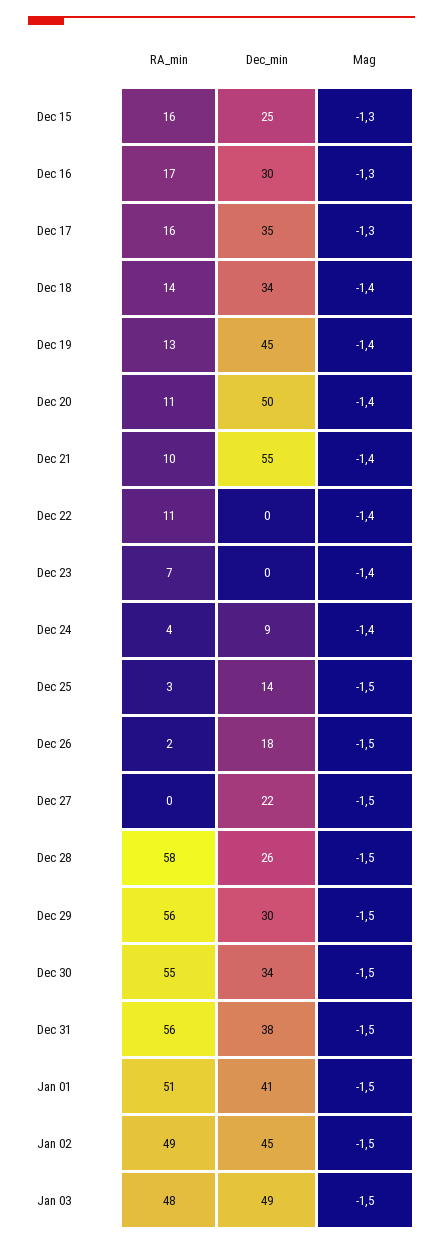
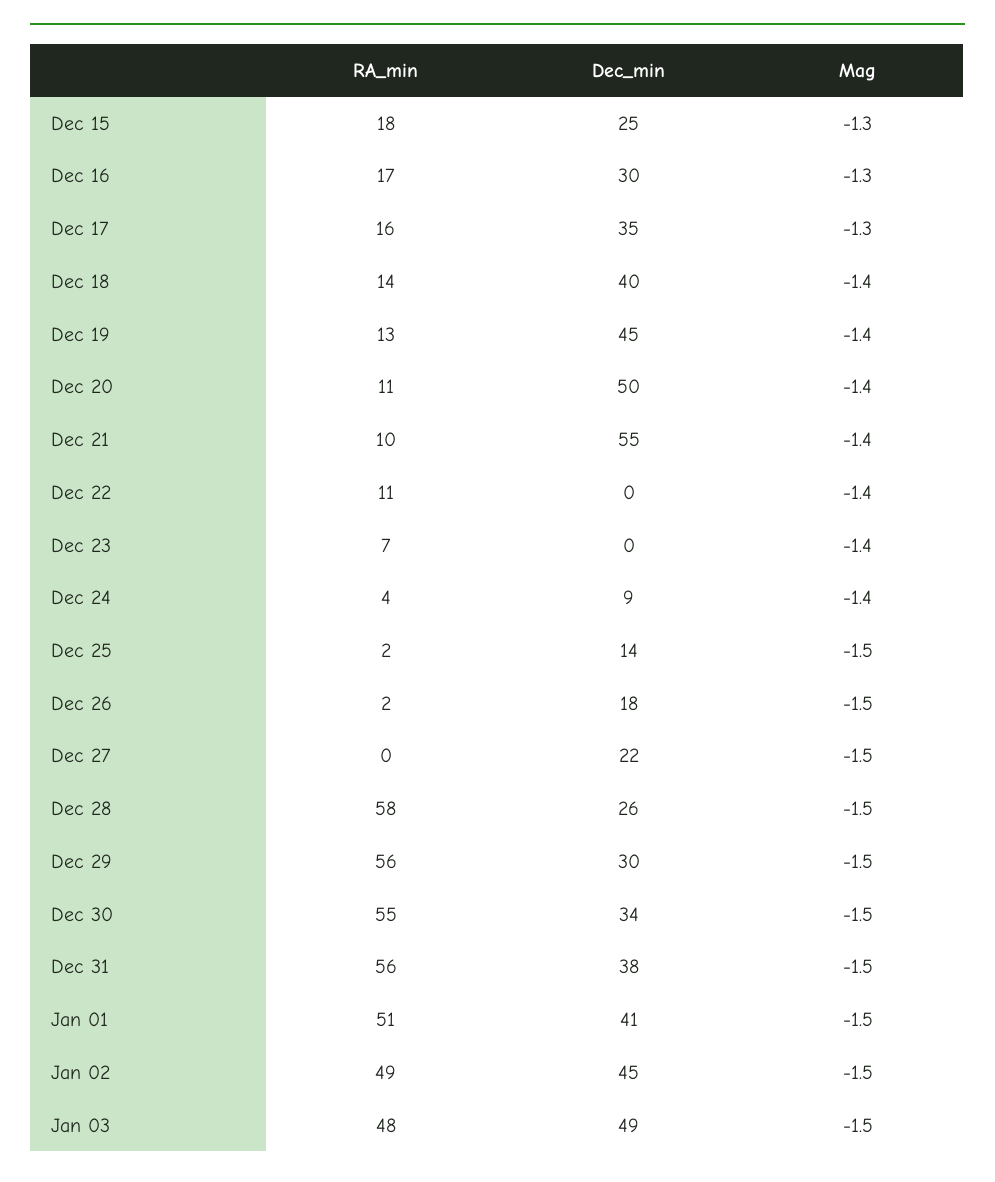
  {
    "RA_min": {
-     "Dec 15": 16,
+     "Dec 15": 18,
      "Dec 16": 17,
      "Dec 17": 16,
      "Dec 18": 14,
      "Dec 19": 13,
      "Dec 20": 11,
      "Dec 21": 10,
      "Dec 22": 11,
      "Dec 23": 7,
      "Dec 24": 4,
-     "Dec 25": 3,
+     "Dec 25": 2,
      "Dec 26": 2,
      "Dec 27": 0,
      "Dec 28": 58,
      "Dec 29": 56,
      "Dec 30": 55,
      "Dec 31": 56,
      "Jan 01": 51,
      "Jan 02": 49,
      "Jan 03": 48
    },
    "Dec_min": {
      "Dec 15": 25,
      "Dec 16": 30,
      "Dec 17": 35,
-     "Dec 18": 34,
+     "Dec 18": 40,
      "Dec 19": 45,
      "Dec 20": 50,
      "Dec 21": 55,
      "Dec 22": 0,
      "Dec 23": 0,
      "Dec 24": 9,
      "Dec 25": 14,
      "Dec 26": 18,
      "Dec 27": 22,
      "Dec 28": 26,
      "Dec 29": 30,
      "Dec 30": 34,
      "Dec 31": 38,
      "Jan 01": 41,
      "Jan 02": 45,
      "Jan 03": 49
    },
    "Mag": {
      "Dec 15": -1.3,
      "Dec 16": -1.3,
      "Dec 17": -1.3,
      "Dec 18": -1.4,
      "Dec 19": -1.4,
      "Dec 20": -1.4,
      "Dec 21": -1.4,
      "Dec 22": -1.4,
      "Dec 23": -1.4,
      "Dec 24": -1.4,
      "Dec 25": -1.5,
      "Dec 26": -1.5,
      "Dec 27": -1.5,
      "Dec 28": -1.5,
      "Dec 29": -1.5,
      "Dec 30": -1.5,
      "Dec 31": -1.5,
      "Jan 01": -1.5,
      "Jan 02": -1.5,
      "Jan 03": -1.5
    }
  }

